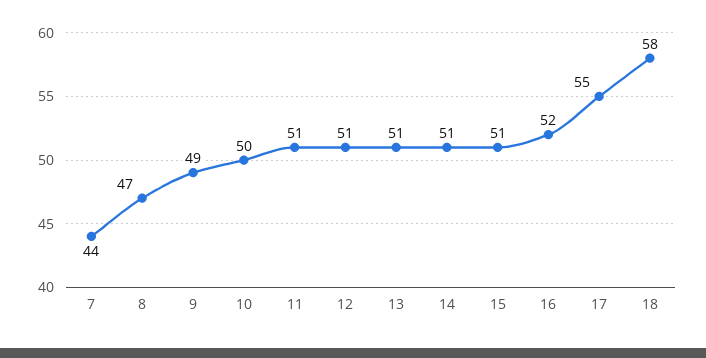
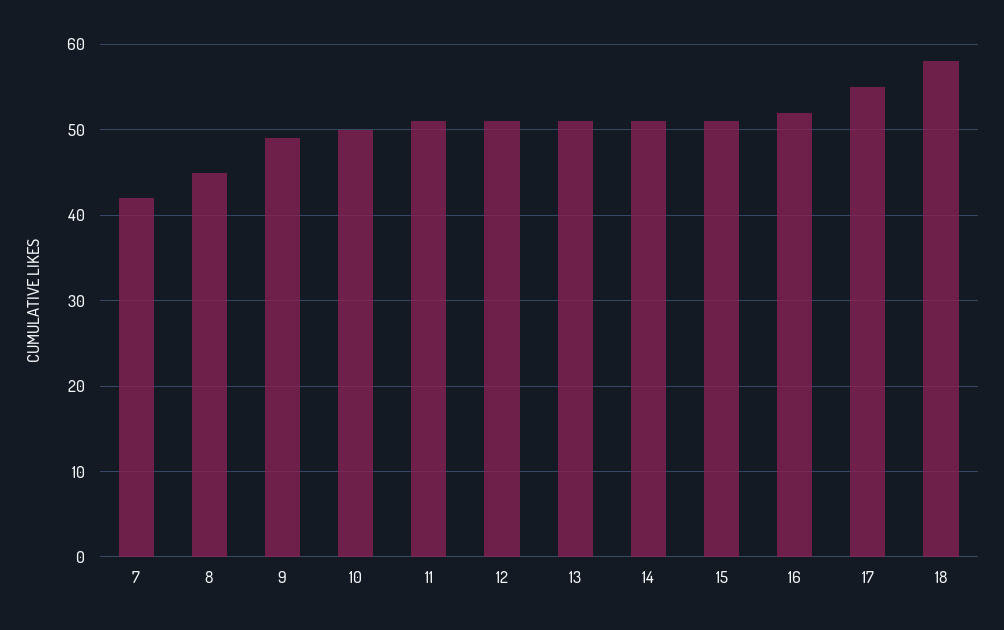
  {
-   "7": 44,
+   "7": 42,
-   "8": 47,
+   "8": 45,
    "9": 49,
    "10": 50,
    "11": 51,
    "12": 51,
    "13": 51,
    "14": 51,
    "15": 51,
    "16": 52,
    "17": 55,
    "18": 58
  }

